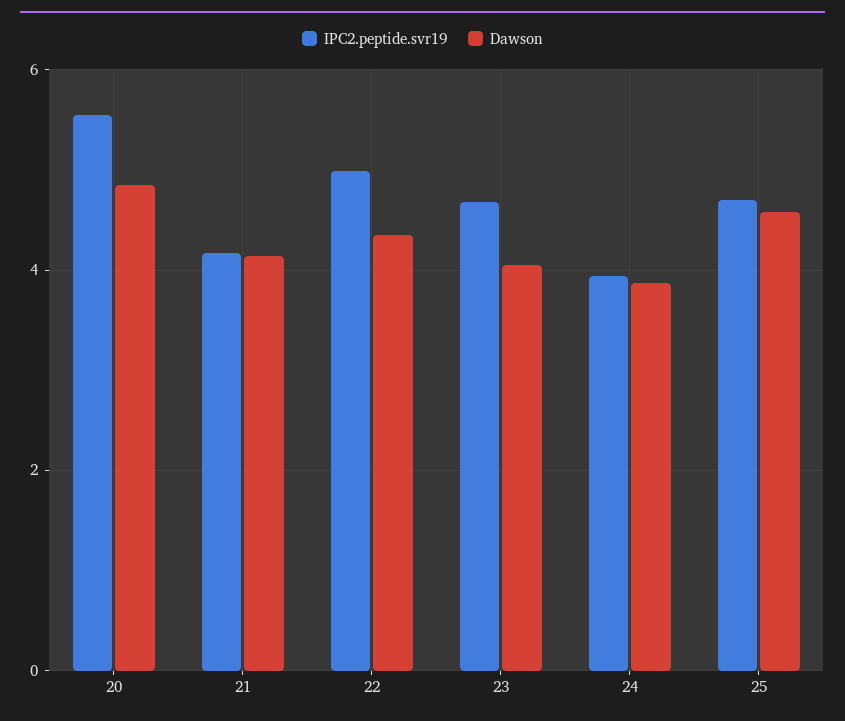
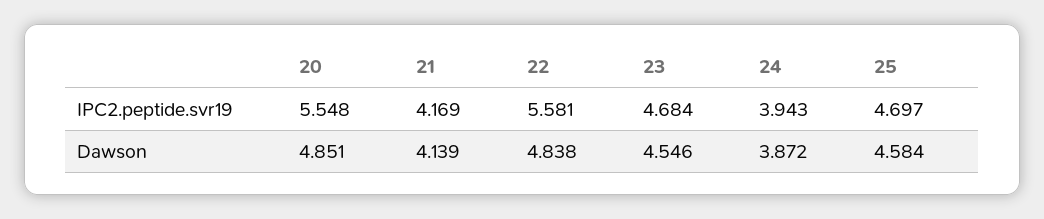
  {
    "IPC2.peptide.svr19": {
      "20": 5.548,
      "21": 4.169,
-     "22": 5,
+     "22": 5.581,
      "23": 4.684,
      "24": 3.943,
      "25": 4.697
    },
    "Dawson": {
      "20": 4.851,
      "21": 4.139,
-     "22": 4.4,
+     "22": 4.838,
-     "23": 4,
+     "23": 4.546,
      "24": 3.872,
      "25": 4.584
    }
  }

